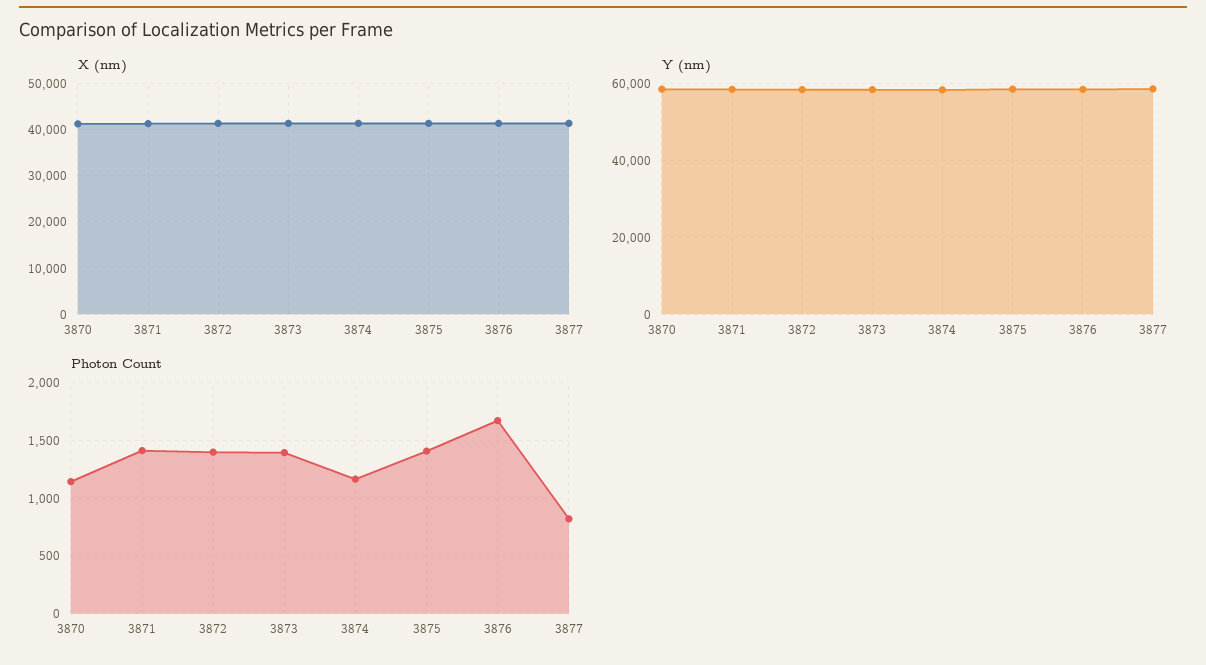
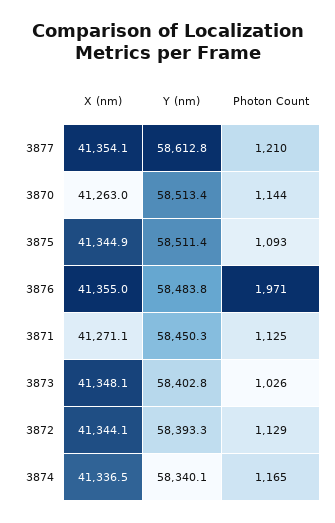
  {
    "X (nm)": {
      "3870": 41263,
      "3871": 41271.1,
      "3872": 41344.1,
      "3873": 41348.1,
      "3874": 41336.5,
      "3875": 41344.9,
      "3876": 41355,
      "3877": 41354.1
    },
    "Y (nm)": {
      "3870": 58513.4,
      "3871": 58450.3,
      "3872": 58393.3,
      "3873": 58402.8,
      "3874": 58340.1,
      "3875": 58511.4,
      "3876": 58483.8,
      "3877": 58612.8
    },
    "Photon Count": {
      "3870": 1144,
-     "3871": 1400,
+     "3871": 1125,
-     "3872": 1400,
+     "3872": 1129,
-     "3873": 1400,
+     "3873": 1026,
      "3874": 1165,
-     "3875": 1400,
+     "3875": 1093,
-     "3876": 1700,
+     "3876": 1971,
-     "3877": 800
+     "3877": 1210
    }
  }

